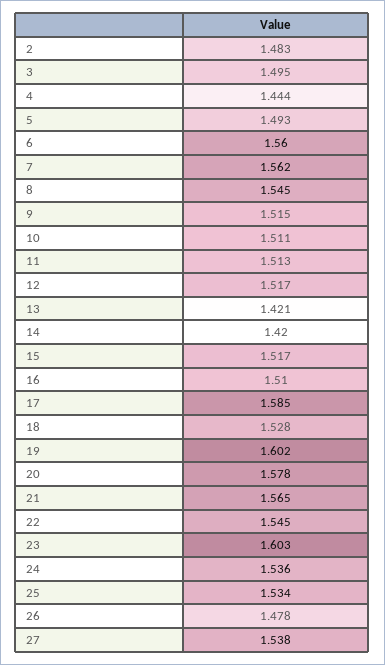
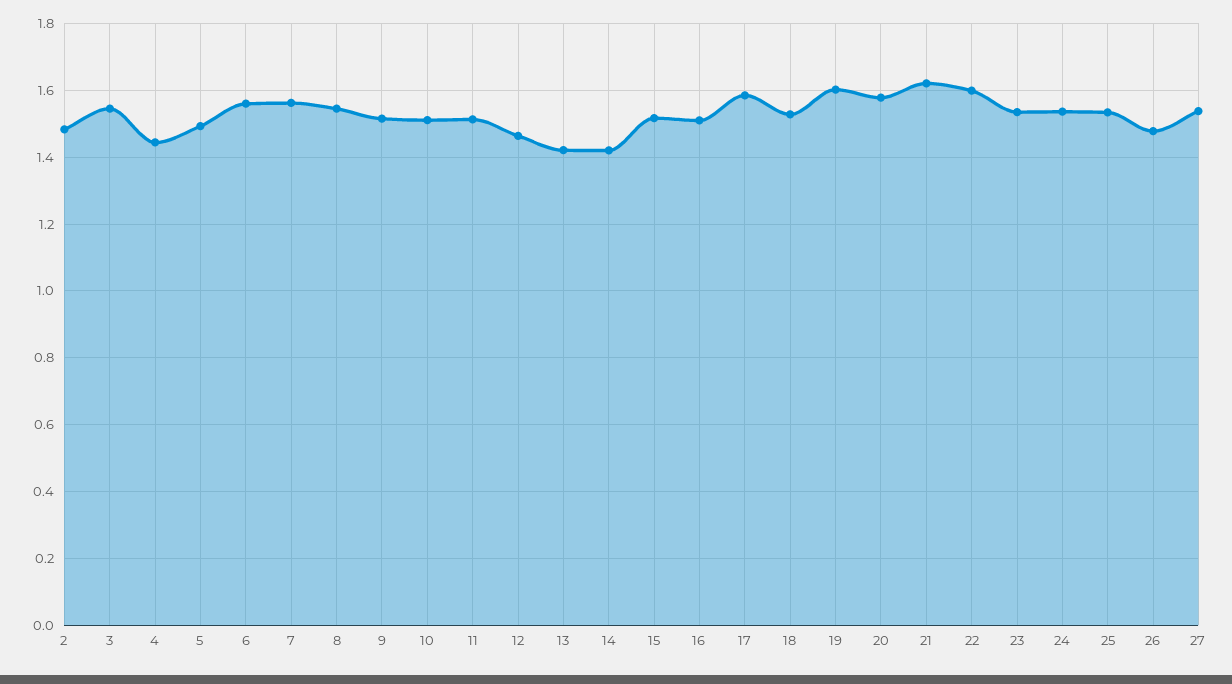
  {
    "2": 1.483,
-   "3": 1.495,
+   "3": 1.54,
    "4": 1.444,
    "5": 1.493,
    "6": 1.56,
    "7": 1.562,
    "8": 1.545,
    "9": 1.515,
    "10": 1.511,
    "11": 1.513,
-   "12": 1.517,
+   "12": 1.46,
    "13": 1.421,
    "14": 1.42,
    "15": 1.517,
    "16": 1.51,
    "17": 1.585,
    "18": 1.528,
    "19": 1.602,
    "20": 1.578,
-   "21": 1.565,
+   "21": 1.62,
-   "22": 1.545,
+   "22": 1.6,
-   "23": 1.603,
+   "23": 1.54,
    "24": 1.536,
    "25": 1.534,
    "26": 1.478,
    "27": 1.538
  }

